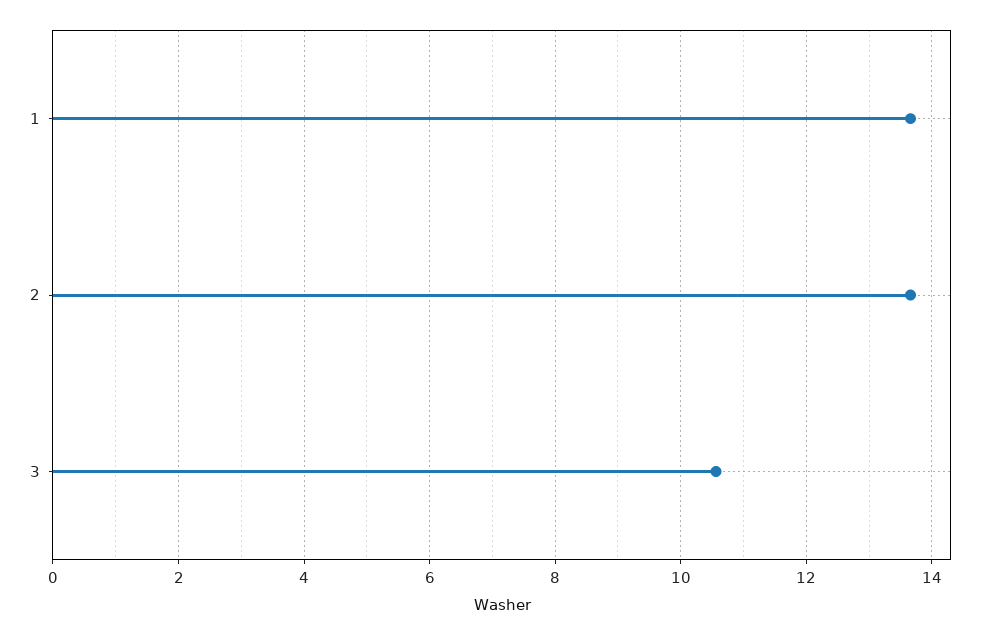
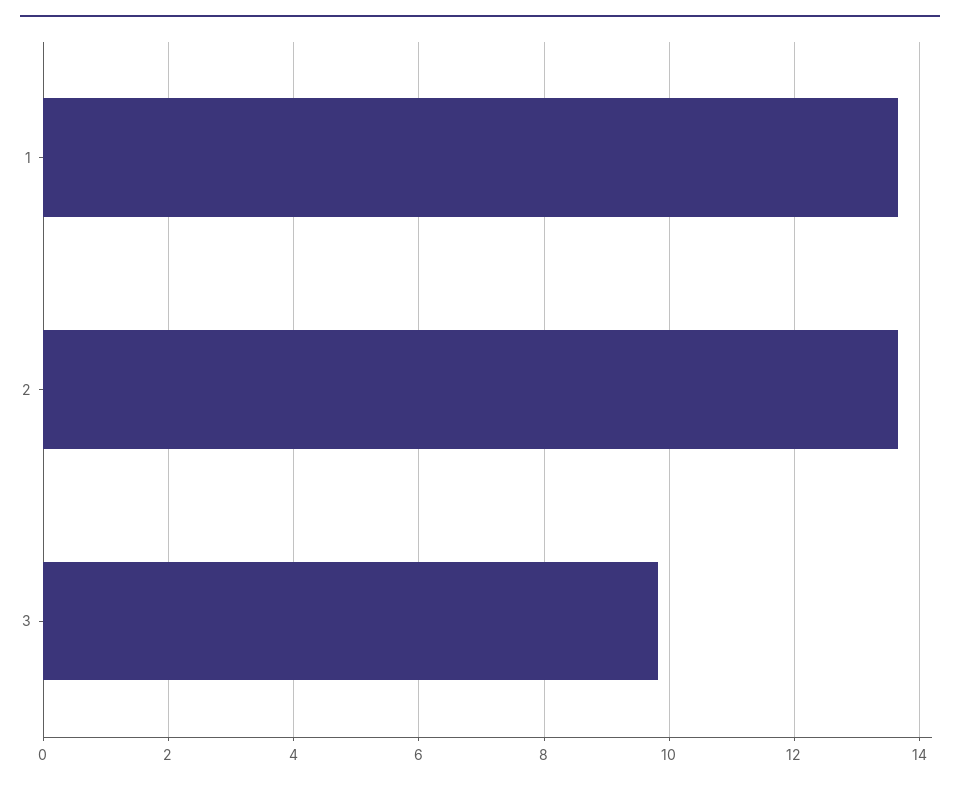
  {
    "1": 13.6,
    "2": 13.6,
-   "3": 10.6
+   "3": 9.8
  }

